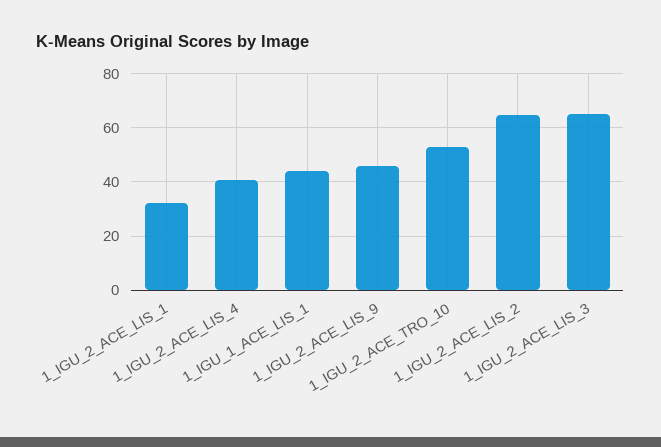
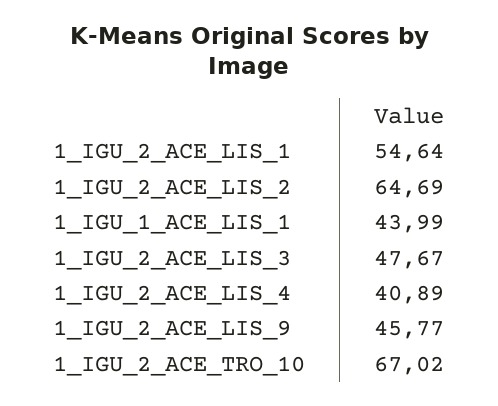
  {
-   "1_IGU_2_ACE_LIS_1": 32.5,
+   "1_IGU_2_ACE_LIS_1": 54.64,
    "1_IGU_2_ACE_LIS_4": 40.89,
    "1_IGU_1_ACE_LIS_1": 43.99,
    "1_IGU_2_ACE_LIS_9": 45.77,
-   "1_IGU_2_ACE_TRO_10": 52.5,
+   "1_IGU_2_ACE_TRO_10": 67.02,
    "1_IGU_2_ACE_LIS_2": 64.69,
-   "1_IGU_2_ACE_LIS_3": 65
+   "1_IGU_2_ACE_LIS_3": 47.67
  }

